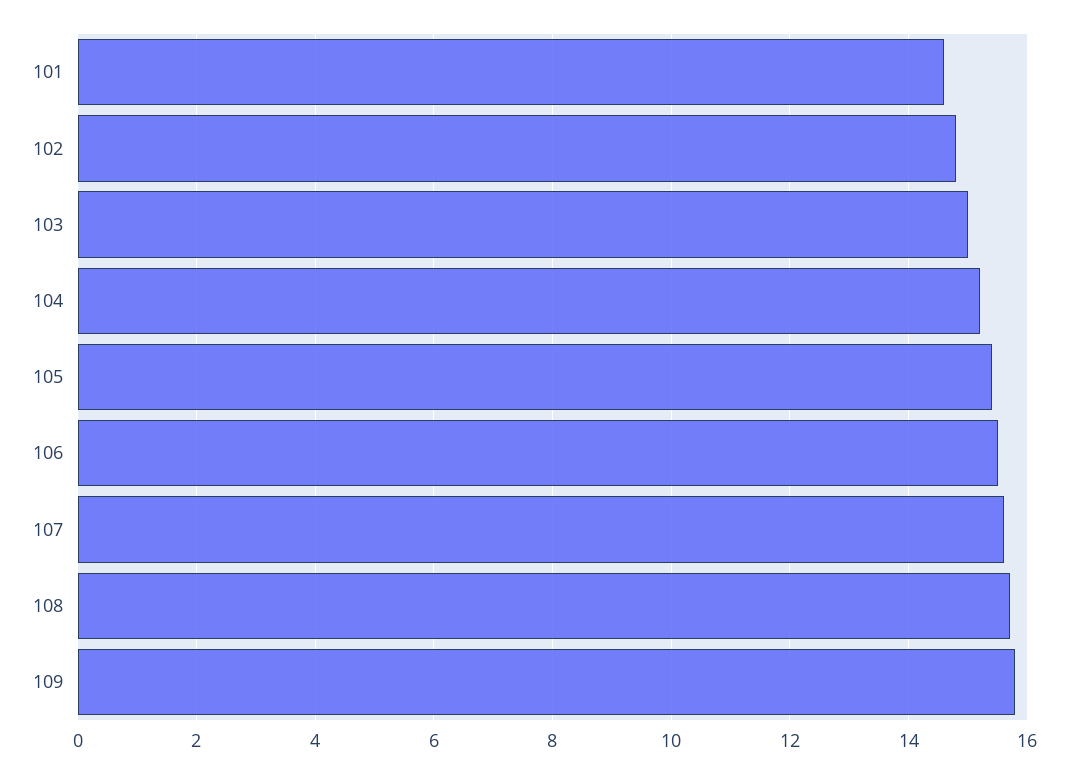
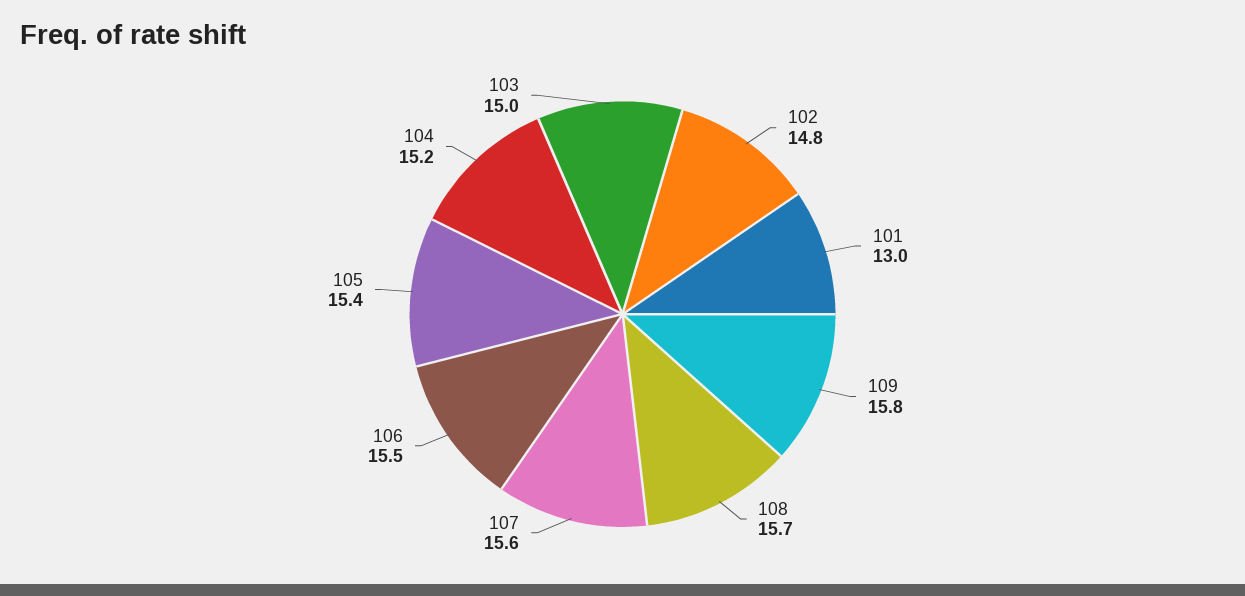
  {
-   "101": 14.5,
+   "101": 13,
    "102": 14.8,
    "103": 15,
    "104": 15.2,
    "105": 15.4,
    "106": 15.5,
    "107": 15.6,
    "108": 15.7,
    "109": 15.8
  }

